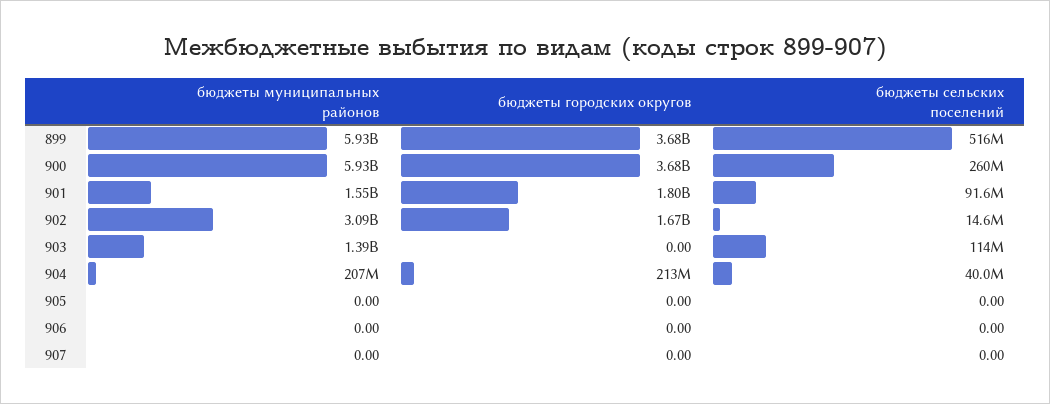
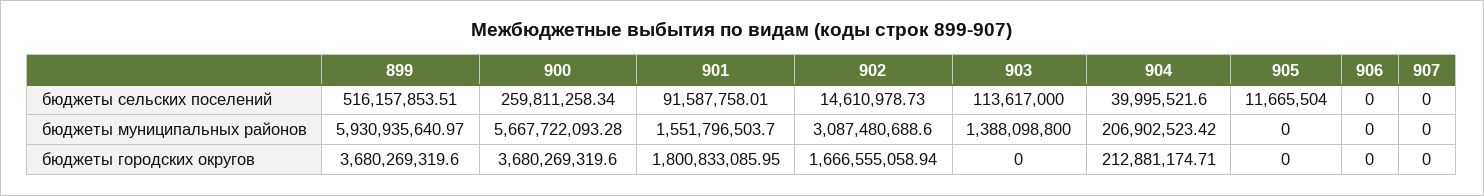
  {
    "бюджеты муниципальных районов": {
      "899": 5930935640.97,
-     "900": 5930000000,
+     "900": 5667722093.28,
      "901": 1551796503.7,
      "902": 3087480688.6,
      "903": 1388098800,
      "904": 206902523.42,
      "905": 0,
      "906": 0,
      "907": 0
    },
    "бюджеты городских округов": {
      "899": 3680269319.6,
      "900": 3680269319.6,
      "901": 1800833085.95,
      "902": 1666555058.94,
      "903": 0,
      "904": 212881174.71,
      "905": 0,
      "906": 0,
      "907": 0
    },
    "бюджеты сельских поселений": {
      "899": 516157853.51,
      "900": 259811258.34,
      "901": 91587758.01,
      "902": 14610978.73,
      "903": 113617000,
      "904": 39995521.6,
-     "905": 0,
+     "905": 11665504,
      "906": 0,
      "907": 0
    }
  }

